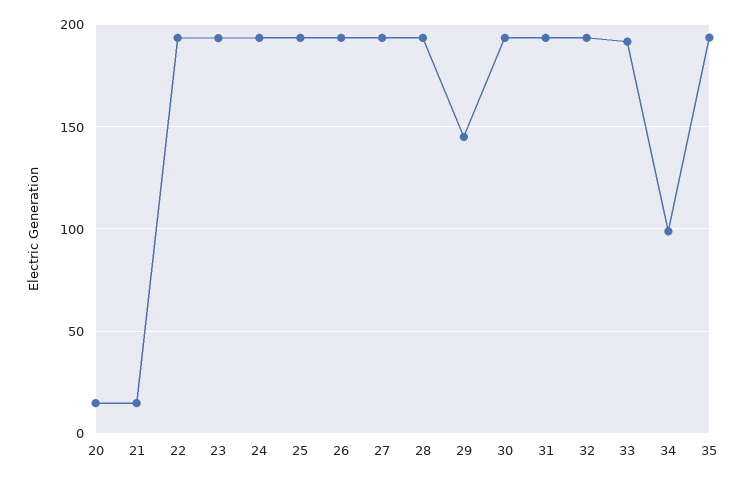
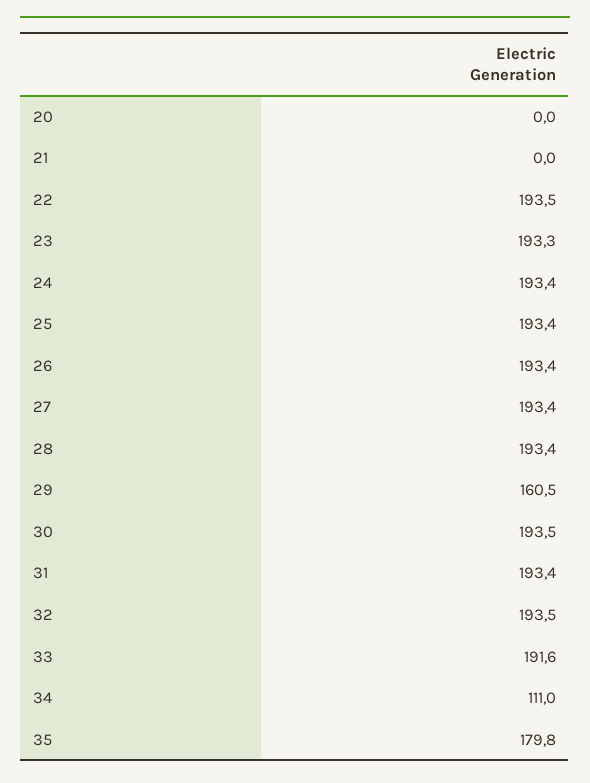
  {
-   "20": 15,
+   "20": 0,
-   "21": 15,
+   "21": 0,
    "22": 193.5,
    "23": 193.3,
    "24": 193.4,
    "25": 193.4,
    "26": 193.4,
    "27": 193.4,
    "28": 193.4,
-   "29": 145,
+   "29": 160.5,
    "30": 193.5,
    "31": 193.4,
    "32": 193.5,
    "33": 191.6,
-   "34": 100,
+   "34": 111,
-   "35": 195
+   "35": 179.8
  }

